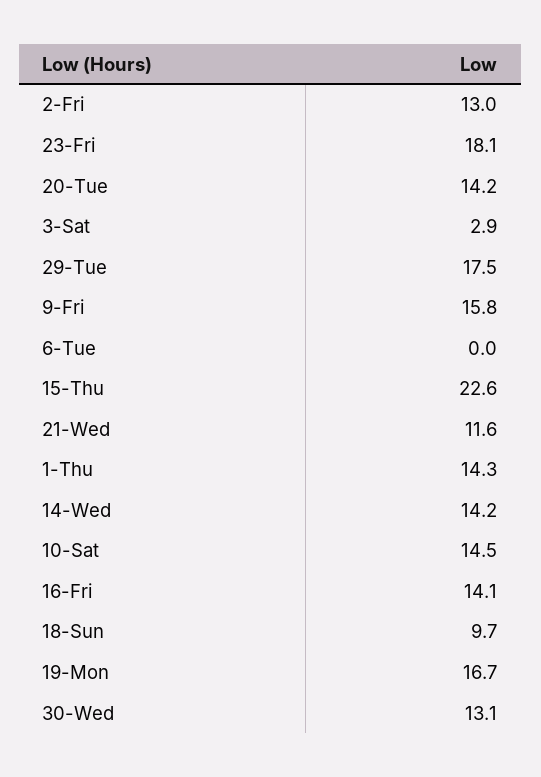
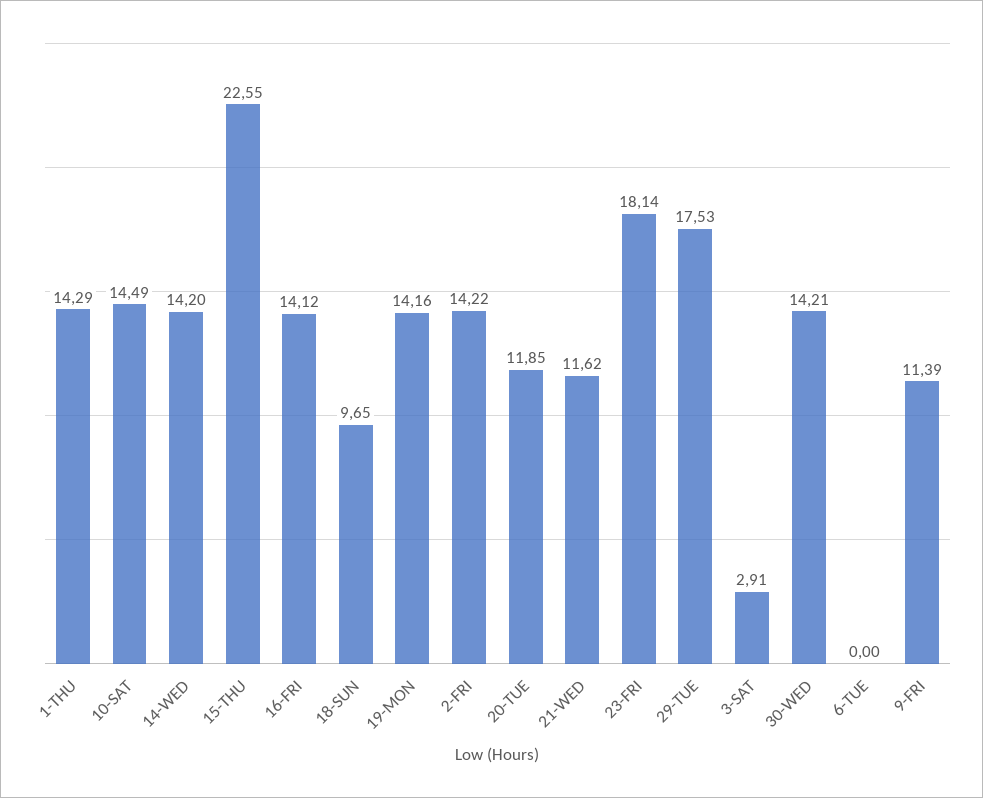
  {
-   "2-Fri": 13,
+   "2-Fri": 14.22,
    "23-Fri": 18.14,
-   "20-Tue": 14.2,
+   "20-Tue": 11.85,
    "3-Sat": 2.91,
    "29-Tue": 17.53,
-   "9-Fri": 15.8,
+   "9-Fri": 11.39,
    "6-Tue": 0,
    "15-Thu": 22.55,
    "21-Wed": 11.62,
    "1-Thu": 14.29,
    "14-Wed": 14.2,
    "10-Sat": 14.49,
    "16-Fri": 14.12,
    "18-Sun": 9.65,
-   "19-Mon": 16.7,
+   "19-Mon": 14.16,
-   "30-Wed": 13.1
+   "30-Wed": 14.21
  }

